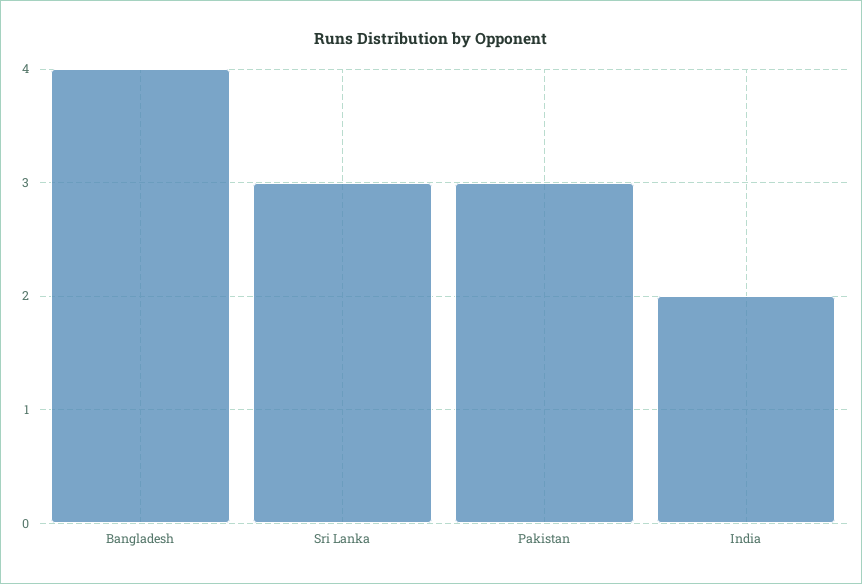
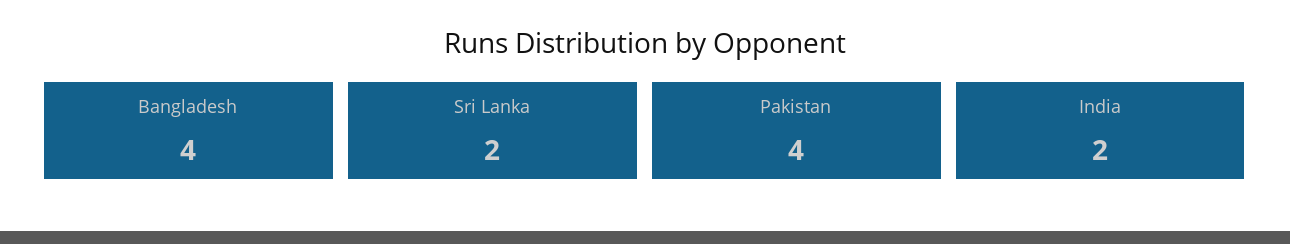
  {
    "Bangladesh": 4,
-   "Sri Lanka": 3,
+   "Sri Lanka": 2,
-   "Pakistan": 3,
+   "Pakistan": 4,
    "India": 2
  }

